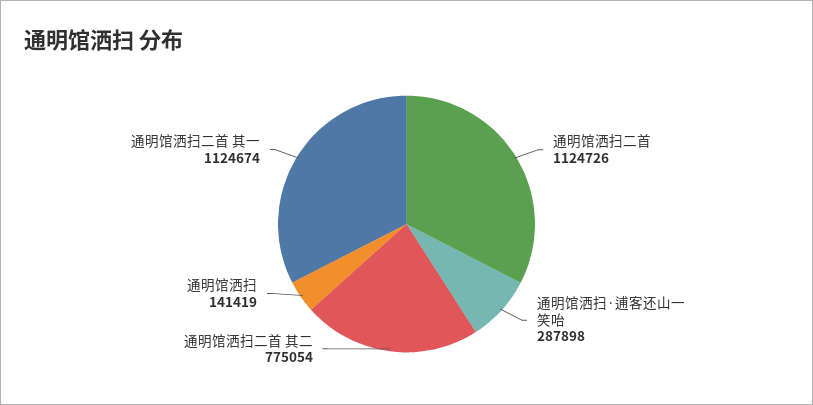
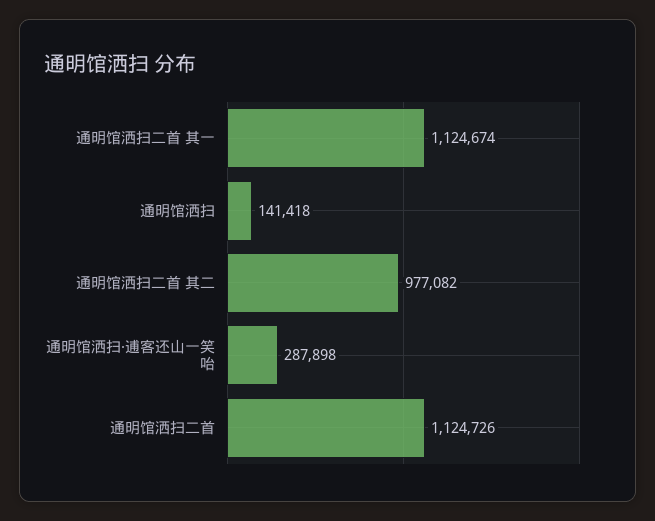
  {
    "通明馆洒扫二首": 1124726,
    "通明馆洒扫·逋客还山一笑咍": 287898,
-   "通明馆洒扫二首 其二": 775054,
+   "通明馆洒扫二首 其二": 977082,
-   "通明馆洒扫": 141419,
+   "通明馆洒扫": 141418,
    "通明馆洒扫二首 其一": 1124674
  }

